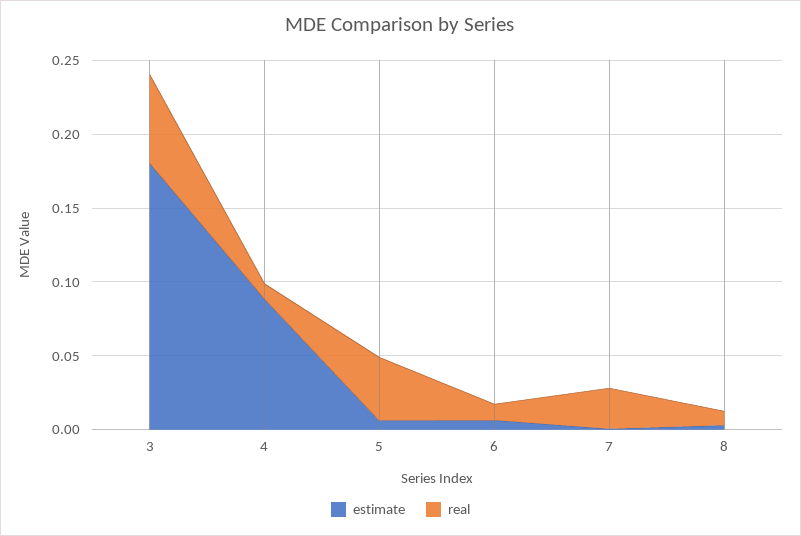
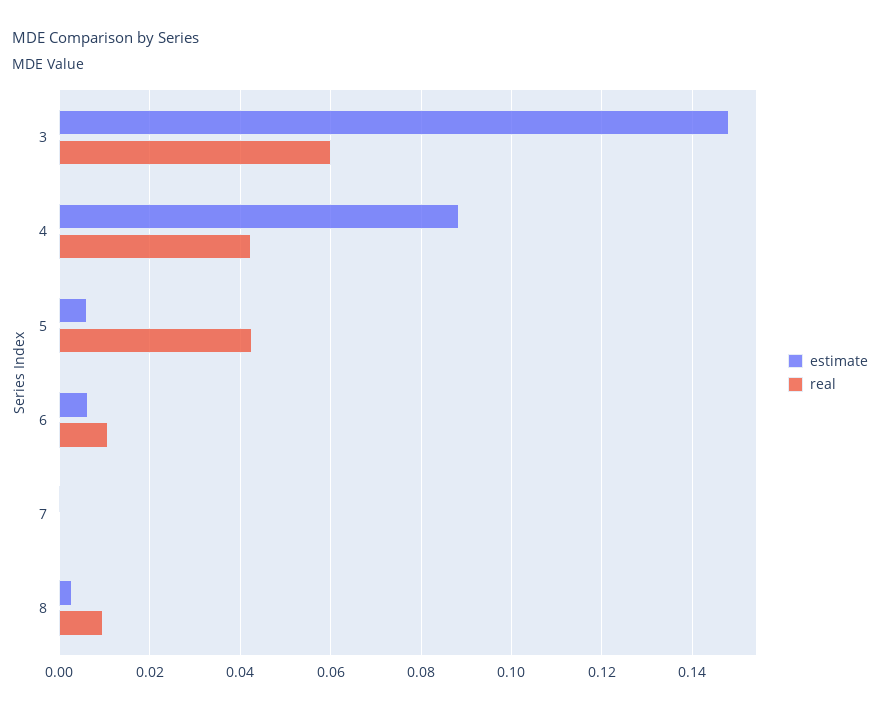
  {
    "estimate": {
-     "3": 0.18,
+     "3": 0.148,
      "4": 0.088,
      "5": 0.006,
      "6": 0.006,
      "7": 0,
      "8": 0.002
    },
    "real": {
      "3": 0.06,
-     "4": 0.01,
+     "4": 0.042,
      "5": 0.042,
      "6": 0.01,
-     "7": 0.03,
+     "7": 0,
      "8": 0.01
    }
  }

